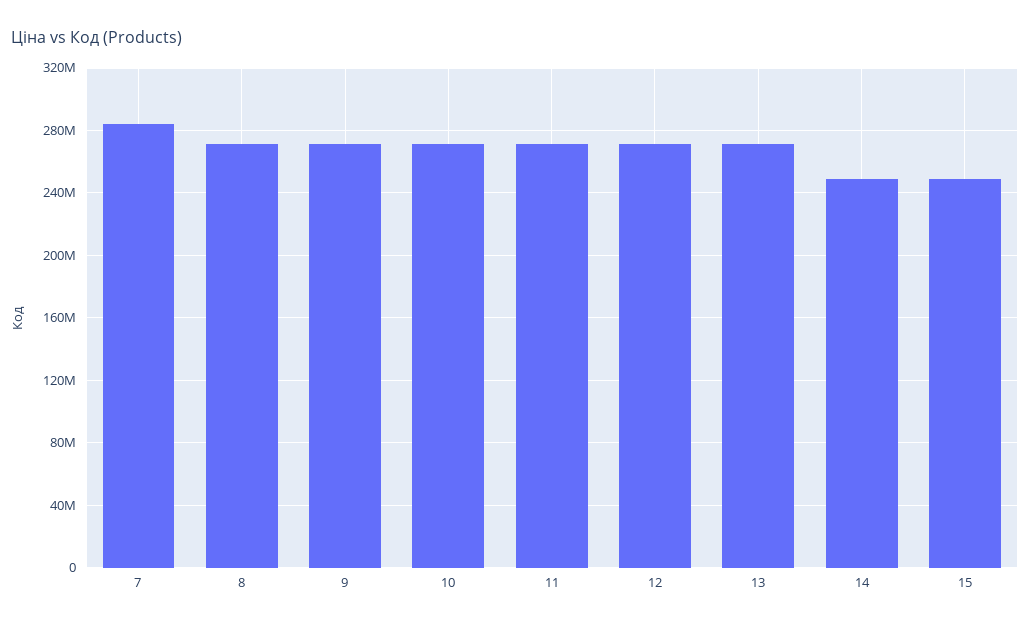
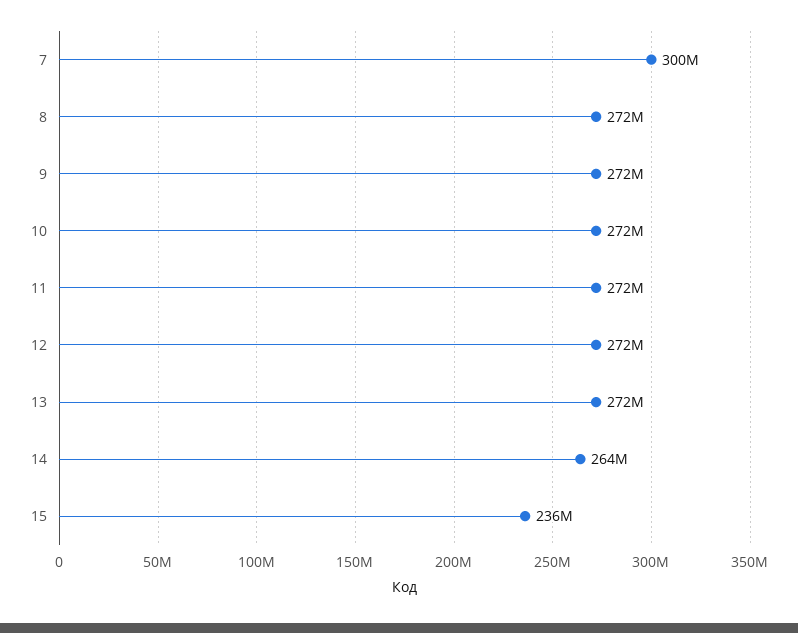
  {
-   "7": 285000000,
+   "7": 300000000,
    "8": 272000000,
    "9": 272000000,
    "10": 272000000,
    "11": 272000000,
    "12": 272000000,
    "13": 272000000,
-   "14": 250000000,
+   "14": 264000000,
-   "15": 250000000
+   "15": 236000000
  }

